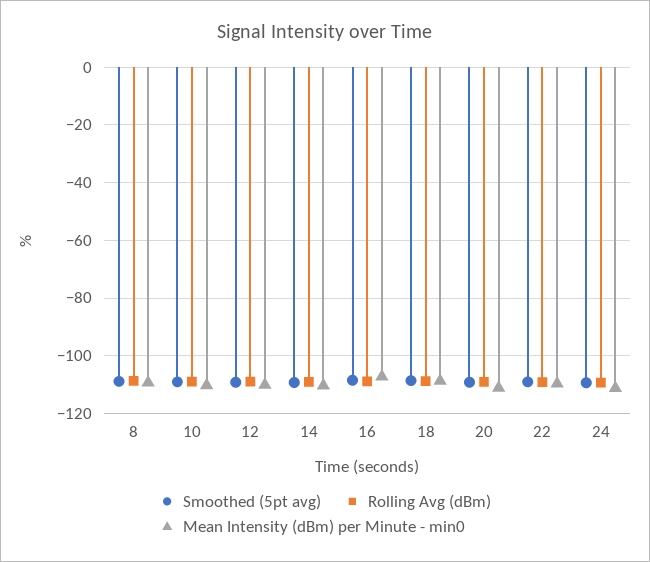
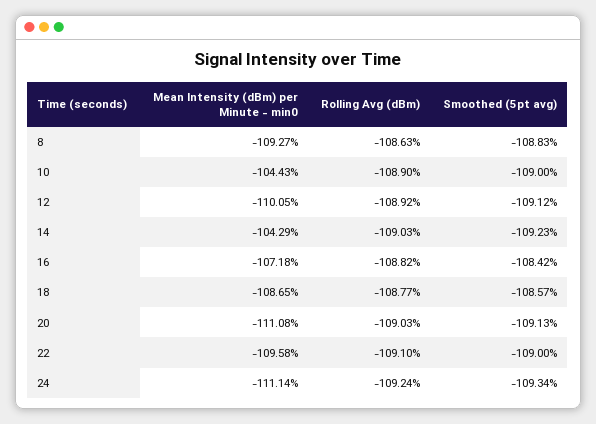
  {
    "Smoothed (5pt avg)": {
      "8": -108.83,
      "10": -109,
      "12": -109.12,
      "14": -109.23,
      "16": -108.42,
      "18": -108.57,
      "20": -109.13,
      "22": -109,
      "24": -109.34
    },
    "Rolling Avg (dBm)": {
      "8": -108.63,
      "10": -108.9,
      "12": -108.92,
      "14": -109.03,
      "16": -108.82,
      "18": -108.77,
      "20": -109.03,
      "22": -109.1,
      "24": -109.24
    },
    "Mean Intensity (dBm) per Minute - min0": {
      "8": -109.27,
-     "10": -110,
+     "10": -104.43,
      "12": -110.05,
-     "14": -110,
+     "14": -104.29,
      "16": -107.18,
      "18": -108.65,
      "20": -111.08,
      "22": -109.58,
      "24": -111.14
    }
  }

